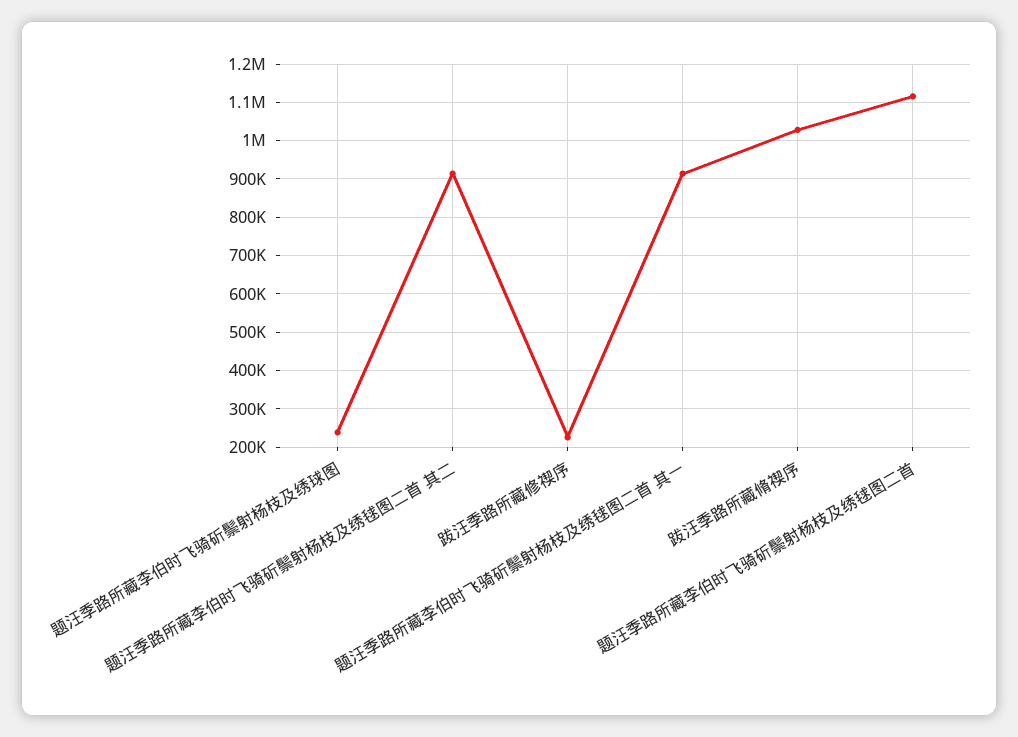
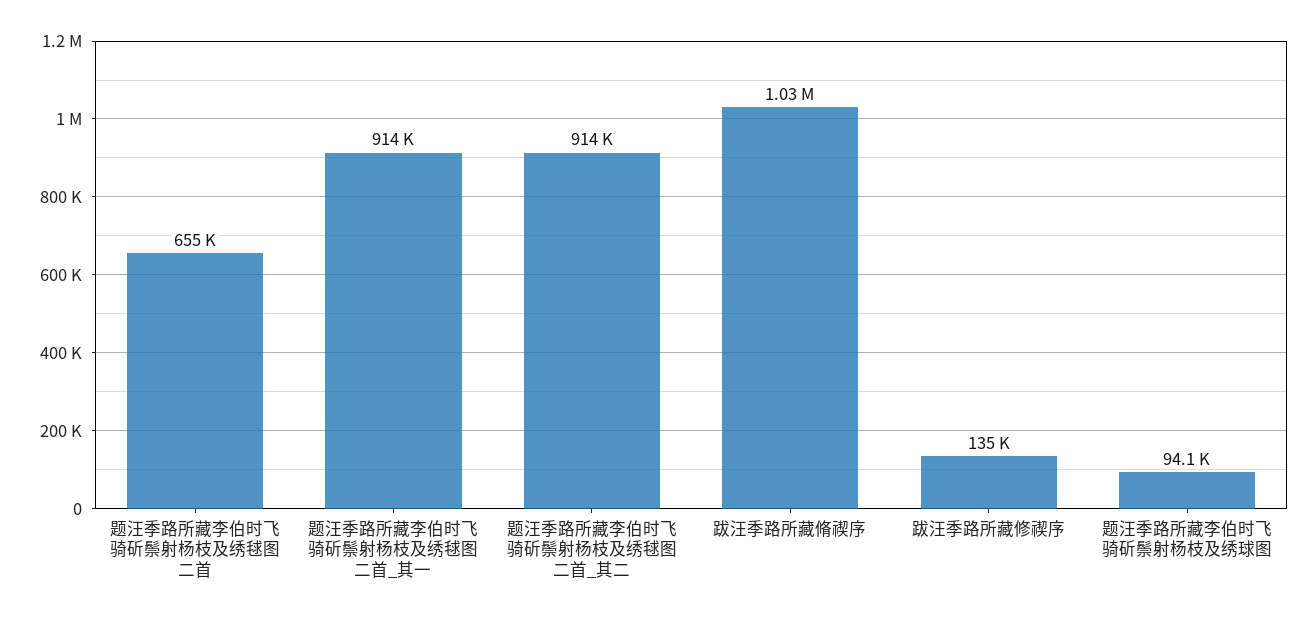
  {
-   "题汪季路所藏李伯时飞骑斫鬃射杨枝及绣球图": 240000,
+   "题汪季路所藏李伯时飞骑斫鬃射杨枝及绣球图": 94100,
    "题汪季路所藏李伯时飞骑斫鬃射杨枝及绣毬图二首 其二": 914000,
-   "跋汪季路所藏修禊序": 220000,
+   "跋汪季路所藏修禊序": 135000,
    "题汪季路所藏李伯时飞骑斫鬃射杨枝及绣毬图二首 其一": 914000,
    "跋汪季路所藏脩禊序": 1030000,
-   "题汪季路所藏李伯时飞骑斫鬃射杨枝及绣毬图二首": 1120000
+   "题汪季路所藏李伯时飞骑斫鬃射杨枝及绣毬图二首": 655000
  }

